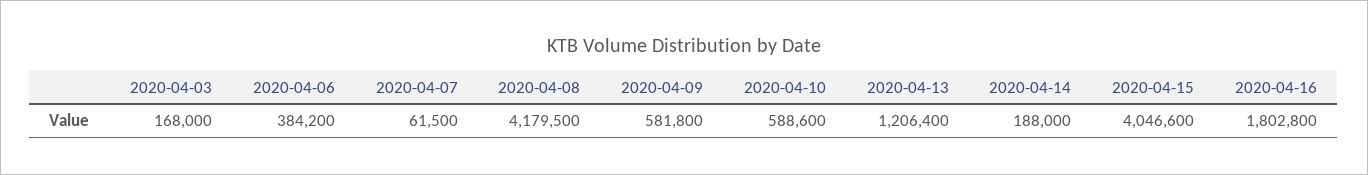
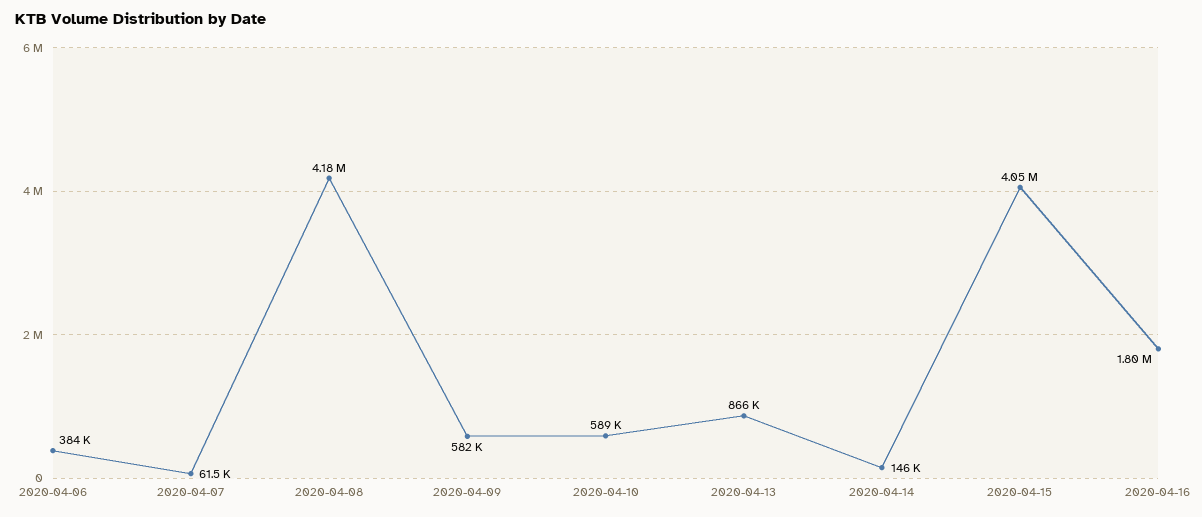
  {
-   "2020-04-03": 168000,
    "2020-04-06": 384200,
    "2020-04-07": 61500,
    "2020-04-08": 4179500,
    "2020-04-09": 581800,
    "2020-04-10": 588600,
-   "2020-04-13": 1206400,
+   "2020-04-13": 866000,
-   "2020-04-14": 188000,
+   "2020-04-14": 146000,
    "2020-04-15": 4046600,
    "2020-04-16": 1802800
  }

